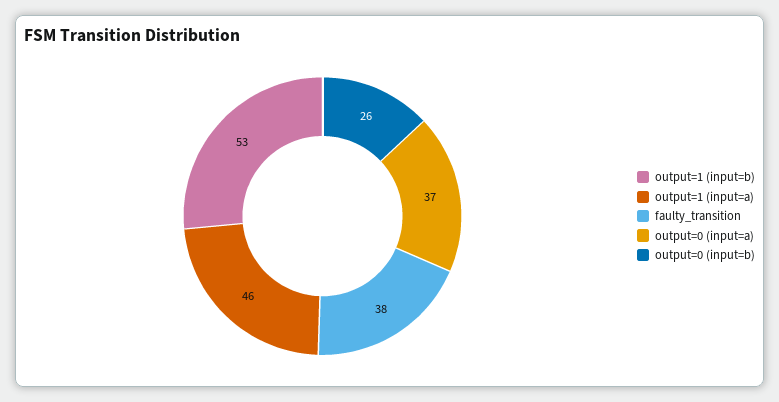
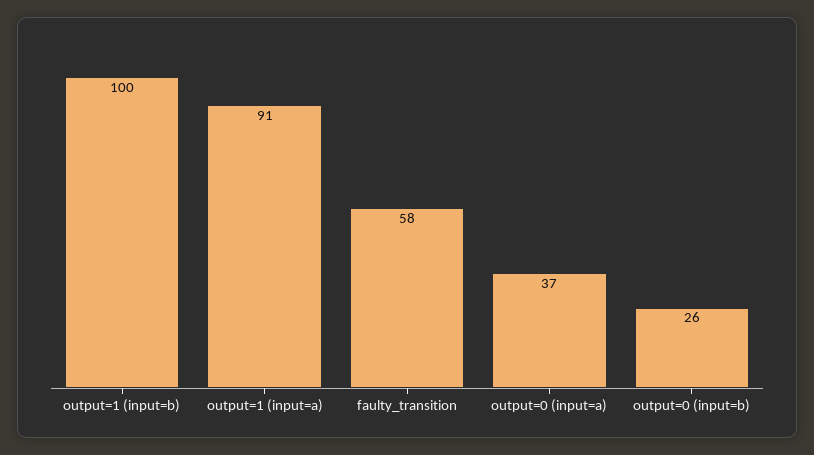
  {
-   "output=1 (input=b)": 53,
+   "output=1 (input=b)": 100,
-   "output=1 (input=a)": 46,
+   "output=1 (input=a)": 91,
-   "faulty_transition": 38,
+   "faulty_transition": 58,
    "output=0 (input=a)": 37,
    "output=0 (input=b)": 26
  }

